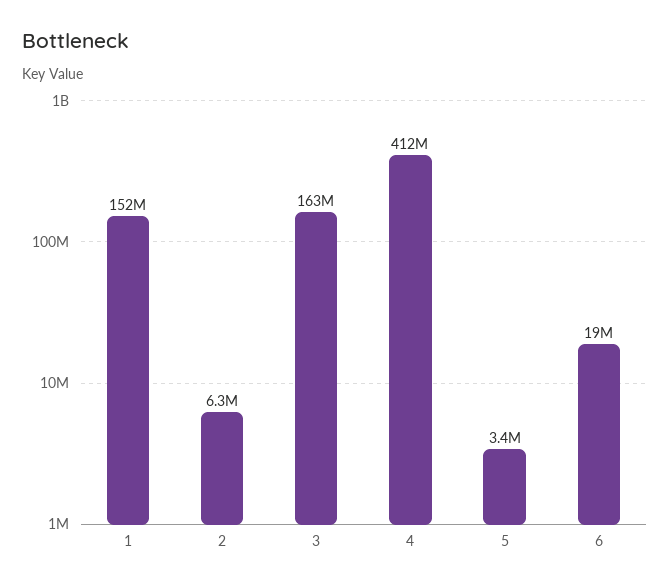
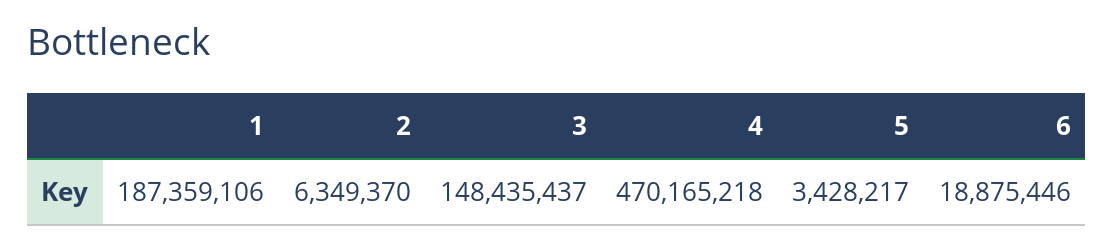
  {
-   "1": 152000000,
+   "1": 187359106,
    "2": 6349370,
-   "3": 163000000,
+   "3": 148435437,
-   "4": 412000000,
+   "4": 470165218,
    "5": 3428217,
    "6": 18875446
  }

